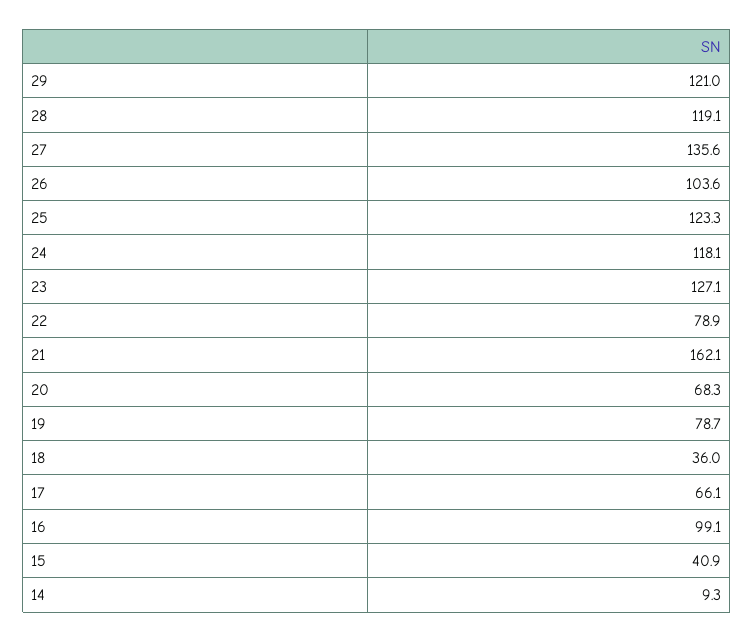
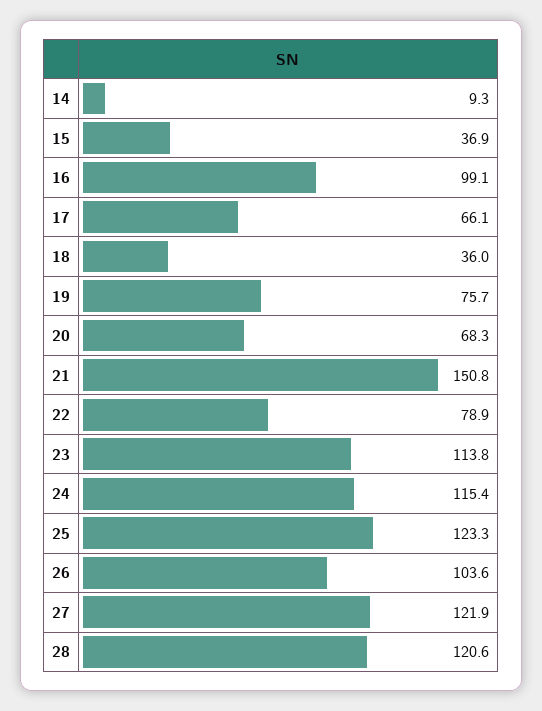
  {
-   "29": 121,
-   "28": 119.1,
+   "28": 120.6,
-   "27": 135.6,
+   "27": 121.9,
    "26": 103.6,
    "25": 123.3,
-   "24": 118.1,
+   "24": 115.4,
-   "23": 127.1,
+   "23": 113.8,
    "22": 78.9,
-   "21": 162.1,
+   "21": 150.8,
    "20": 68.3,
-   "19": 78.7,
+   "19": 75.7,
    "18": 36,
    "17": 66.1,
    "16": 99.1,
-   "15": 40.9,
+   "15": 36.9,
    "14": 9.3
  }

